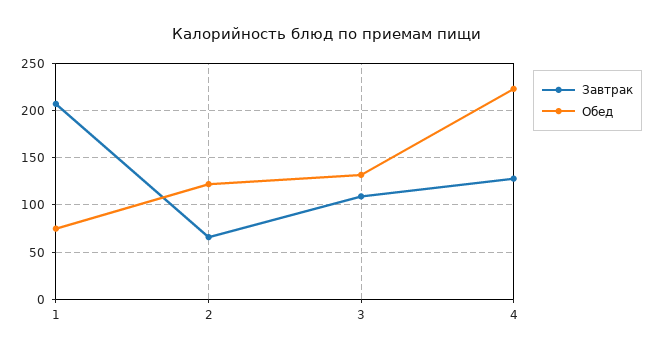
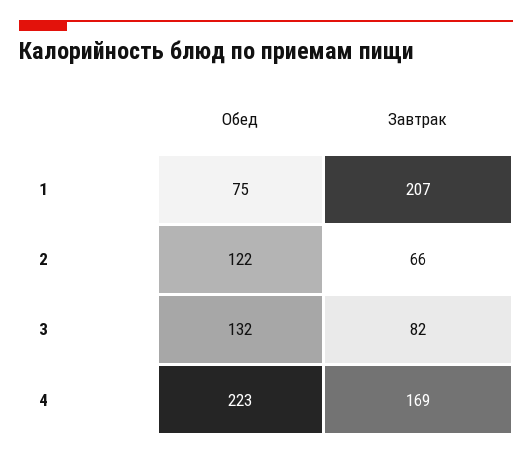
  {
    "Завтрак": {
      "1": 207,
      "2": 66,
-     "3": 110,
+     "3": 82,
-     "4": 130
+     "4": 169
    },
    "Обед": {
      "1": 75,
      "2": 122,
      "3": 132,
      "4": 223
    }
  }

